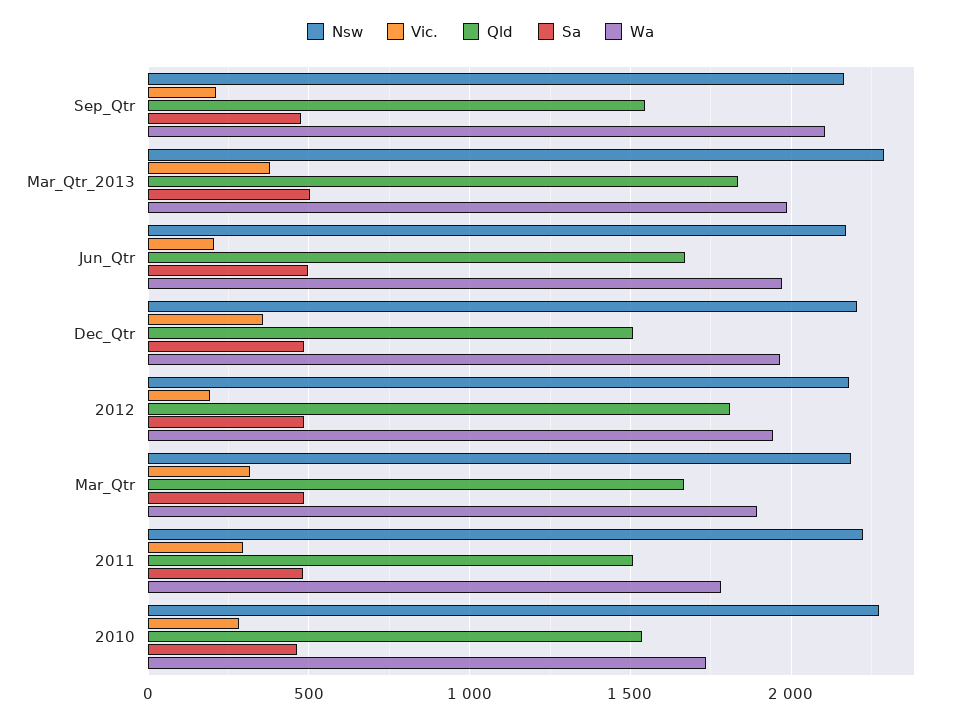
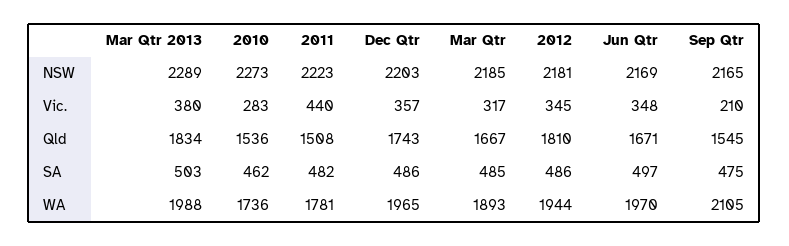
  {
    "Nsw": {
      "Sep_Qtr": 2165,
      "Mar_Qtr_2013": 2289,
      "Jun_Qtr": 2169,
      "Dec_Qtr": 2203,
      "2012": 2181,
      "Mar_Qtr": 2185,
      "2011": 2223,
      "2010": 2273
    },
    "Vic.": {
      "Sep_Qtr": 210,
      "Mar_Qtr_2013": 380,
-     "Jun_Qtr": 200,
+     "Jun_Qtr": 348,
      "Dec_Qtr": 357,
-     "2012": 200,
+     "2012": 345,
      "Mar_Qtr": 317,
-     "2011": 300,
+     "2011": 440,
      "2010": 283
    },
    "Qld": {
      "Sep_Qtr": 1545,
      "Mar_Qtr_2013": 1834,
      "Jun_Qtr": 1671,
-     "Dec_Qtr": 1500,
+     "Dec_Qtr": 1743,
      "2012": 1810,
      "Mar_Qtr": 1667,
      "2011": 1508,
      "2010": 1536
    },
    "Sa": {
      "Sep_Qtr": 475,
      "Mar_Qtr_2013": 503,
      "Jun_Qtr": 497,
      "Dec_Qtr": 486,
      "2012": 486,
      "Mar_Qtr": 485,
      "2011": 482,
      "2010": 462
    },
    "Wa": {
      "Sep_Qtr": 2105,
      "Mar_Qtr_2013": 1988,
      "Jun_Qtr": 1970,
      "Dec_Qtr": 1965,
      "2012": 1944,
      "Mar_Qtr": 1893,
      "2011": 1781,
      "2010": 1736
    }
  }

